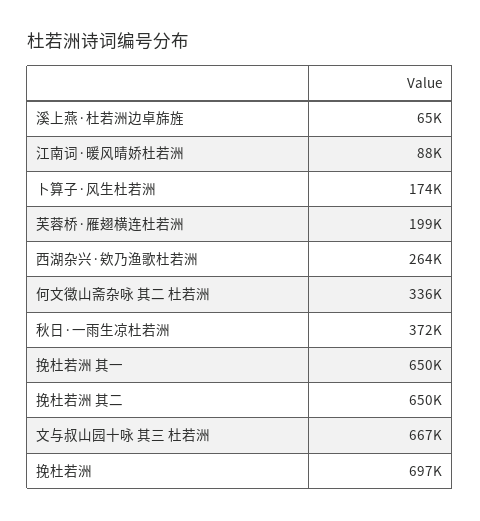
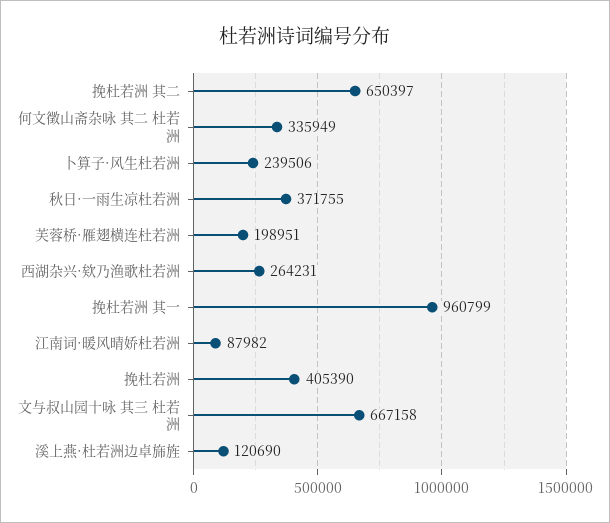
  {
-   "溪上燕·杜若洲边卓旆旌": 65000,
+   "溪上燕·杜若洲边卓旆旌": 120690,
    "江南词·暖风晴娇杜若洲": 87982,
-   "卜算子·风生杜若洲": 174000,
+   "卜算子·风生杜若洲": 239506,
    "芙蓉桥·雁翅横连杜若洲": 198951,
    "西湖杂兴·欸乃渔歌杜若洲": 264231,
    "何文徵山斋杂咏 其二 杜若洲": 335949,
    "秋日·一雨生凉杜若洲": 371755,
-   "挽杜若洲 其一": 650000,
+   "挽杜若洲 其一": 960799,
    "挽杜若洲 其二": 650397,
    "文与叔山园十咏 其三 杜若洲": 667158,
-   "挽杜若洲": 697000
+   "挽杜若洲": 405390
  }

